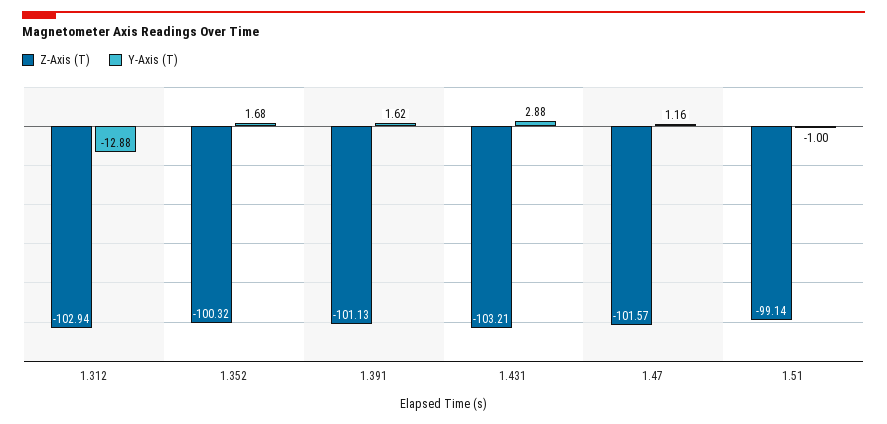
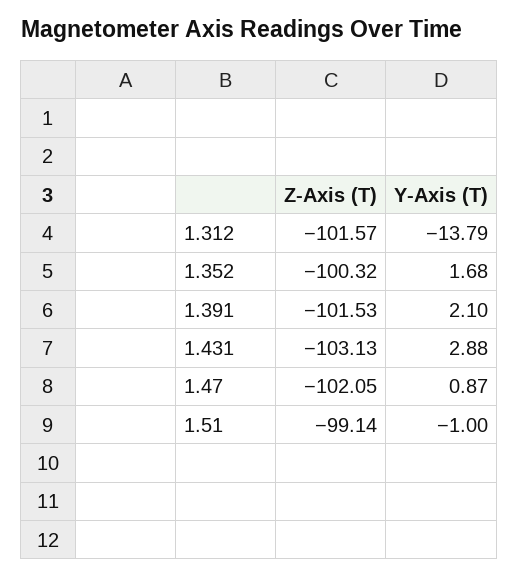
  {
    "Z-Axis (T)": {
-     "1.312": -102.94,
+     "1.312": -101.57,
      "1.352": -100.32,
-     "1.391": -101.13,
+     "1.391": -101.53,
-     "1.431": -103.21,
+     "1.431": -103.13,
-     "1.47": -101.57,
+     "1.47": -102.05,
      "1.51": -99.14
    },
    "Y-Axis (T)": {
-     "1.312": -12.88,
+     "1.312": -13.79,
      "1.352": 1.68,
-     "1.391": 1.62,
+     "1.391": 2.1,
      "1.431": 2.88,
-     "1.47": 1.16,
+     "1.47": 0.87,
      "1.51": -1
    }
  }

